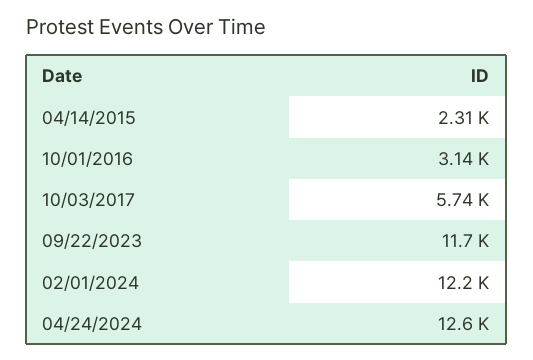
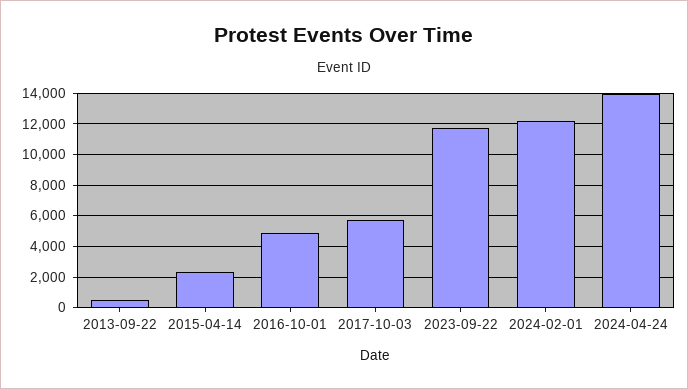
  {
    "04/14/2015": 2310,
-   "10/01/2016": 3140,
+   "10/01/2016": 5000,
    "10/03/2017": 5740,
    "09/22/2023": 11700,
    "02/01/2024": 12200,
-   "04/24/2024": 12600
+   "04/24/2024": 14000,
+   "2013-09-22": 500
  }

